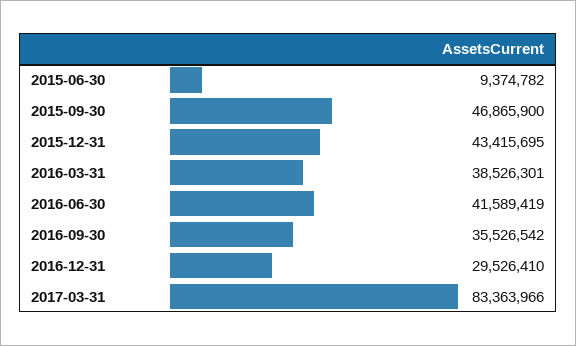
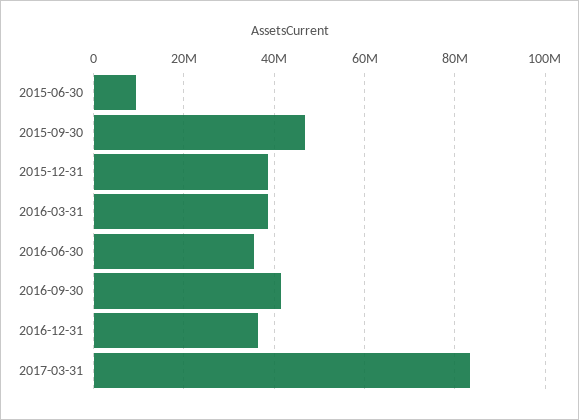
  {
    "2015-06-30": 9374782,
    "2015-09-30": 46865900,
-   "2015-12-31": 43415695,
+   "2015-12-31": 38000000,
    "2016-03-31": 38526301,
-   "2016-06-30": 41589419,
+   "2016-06-30": 36000000,
-   "2016-09-30": 35526542,
+   "2016-09-30": 42000000,
-   "2016-12-31": 29526410,
+   "2016-12-31": 36000000,
    "2017-03-31": 83363966
  }

